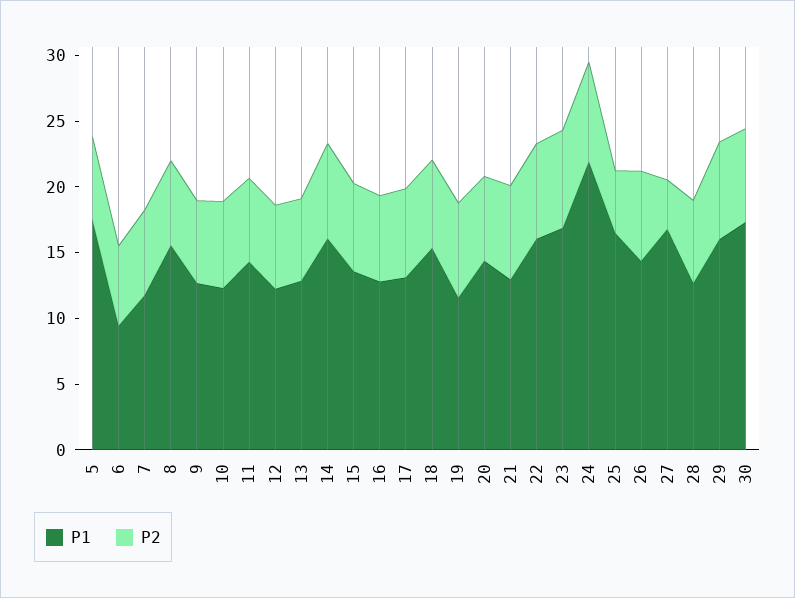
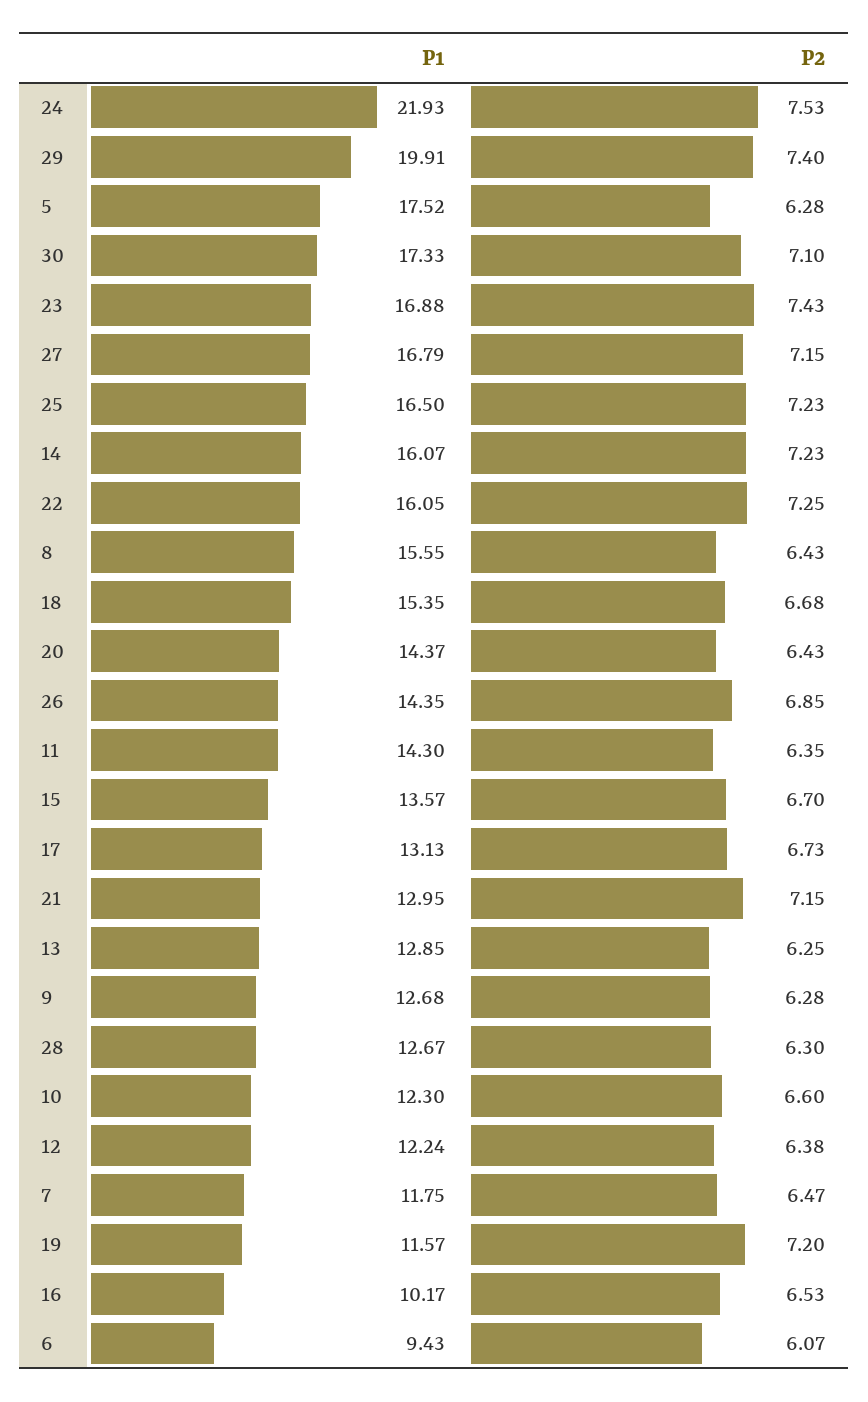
  {
    "P1": {
      "5": 17.52,
      "6": 9.43,
      "7": 11.75,
      "8": 15.55,
      "9": 12.68,
      "10": 12.3,
      "11": 14.3,
      "12": 12.24,
      "13": 12.85,
      "14": 16.07,
      "15": 13.57,
-     "16": 13,
+     "16": 10.17,
      "17": 13.13,
      "18": 15.35,
      "19": 11.57,
      "20": 14.37,
      "21": 12.95,
      "22": 16.05,
      "23": 16.88,
      "24": 21.93,
      "25": 16.5,
      "26": 14.35,
      "27": 16.79,
      "28": 12.67,
-     "29": 16,
+     "29": 19.91,
      "30": 17.33
    },
    "P2": {
      "5": 6.28,
      "6": 6.07,
      "7": 6.47,
      "8": 6.43,
      "9": 6.28,
      "10": 6.6,
      "11": 6.35,
      "12": 6.38,
      "13": 6.25,
      "14": 7.23,
      "15": 6.7,
      "16": 6.53,
      "17": 6.73,
      "18": 6.68,
      "19": 7.2,
      "20": 6.43,
      "21": 7.15,
      "22": 7.25,
      "23": 7.43,
      "24": 7.53,
-     "25": 5,
+     "25": 7.23,
      "26": 6.85,
-     "27": 4,
+     "27": 7.15,
      "28": 6.3,
      "29": 7.4,
      "30": 7.1
    }
  }

